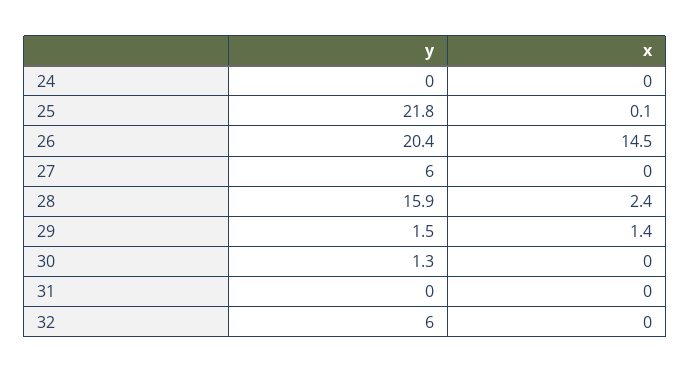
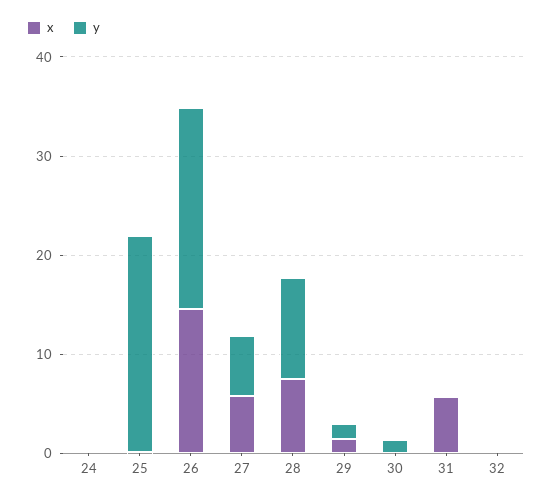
  {
    "y": {
      "24": 0,
      "25": 21.8,
      "26": 20.4,
      "27": 6,
-     "28": 15.9,
+     "28": 10,
      "29": 1.5,
      "30": 1.3,
      "31": 0,
-     "32": 6
+     "32": 0
    },
    "x": {
      "24": 0,
      "25": 0.1,
      "26": 14.5,
-     "27": 0,
+     "27": 6,
-     "28": 2.4,
+     "28": 8,
      "29": 1.4,
      "30": 0,
-     "31": 0,
+     "31": 6,
      "32": 0
    }
  }

